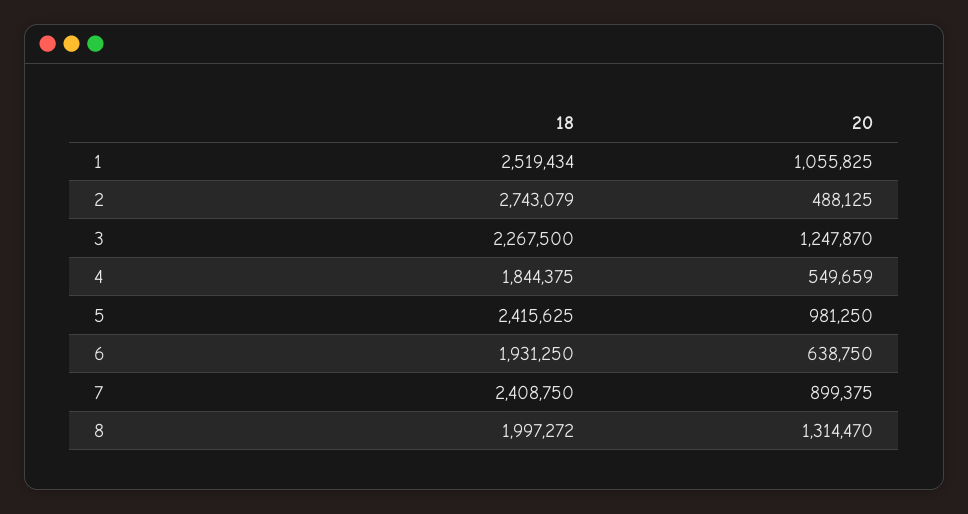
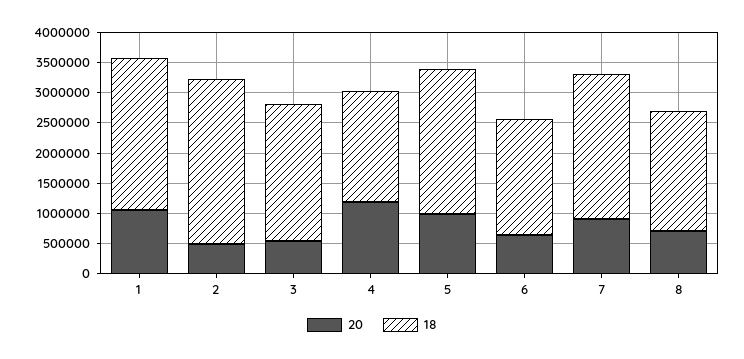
  {
    "18": {
      "1": 2519434,
      "2": 2743079,
      "3": 2267500,
      "4": 1844375,
      "5": 2415625,
      "6": 1931250,
      "7": 2408750,
      "8": 1997272
    },
    "20": {
      "1": 1055825,
      "2": 488125,
-     "3": 1247870,
+     "3": 500000,
-     "4": 549659,
+     "4": 1250000,
      "5": 981250,
      "6": 638750,
      "7": 899375,
-     "8": 1314470
+     "8": 750000
    }
  }

